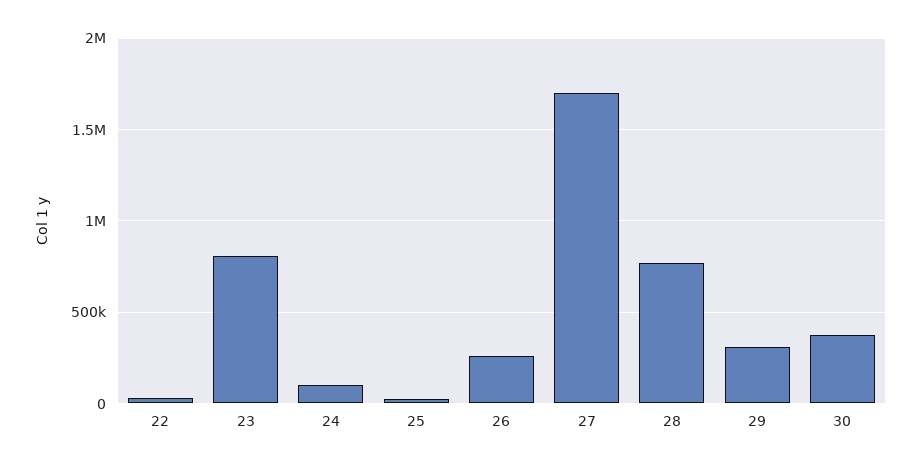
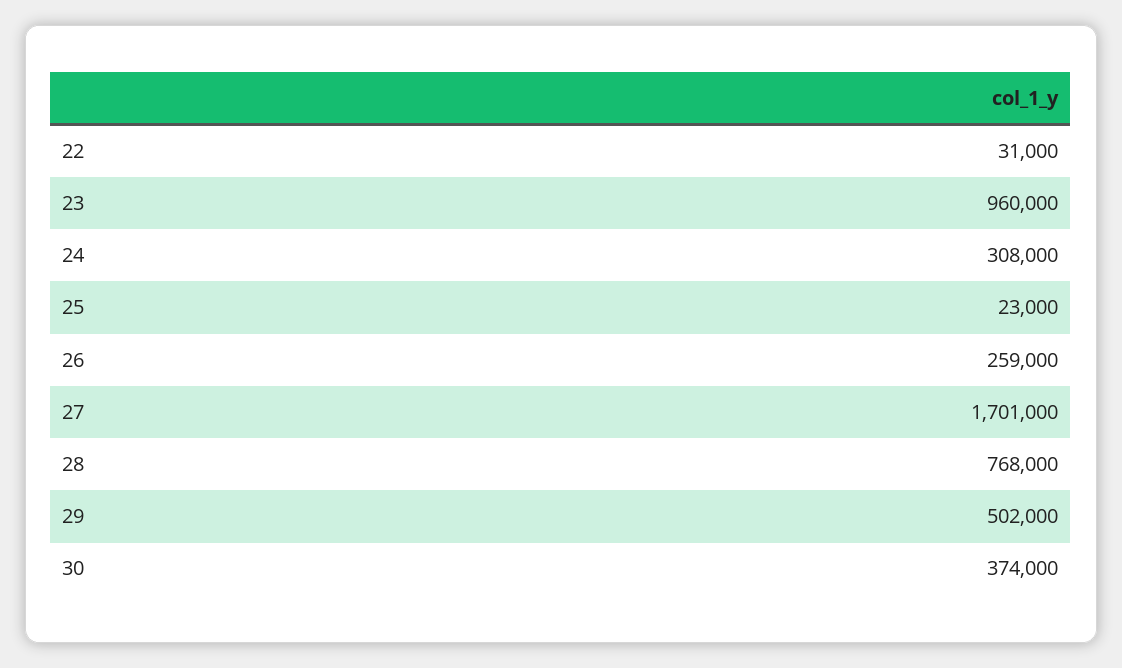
  {
    "22": 31000,
-   "23": 800000,
+   "23": 960000,
-   "24": 100000,
+   "24": 308000,
    "25": 23000,
    "26": 259000,
    "27": 1701000,
    "28": 768000,
-   "29": 300000,
+   "29": 502000,
    "30": 374000
  }

